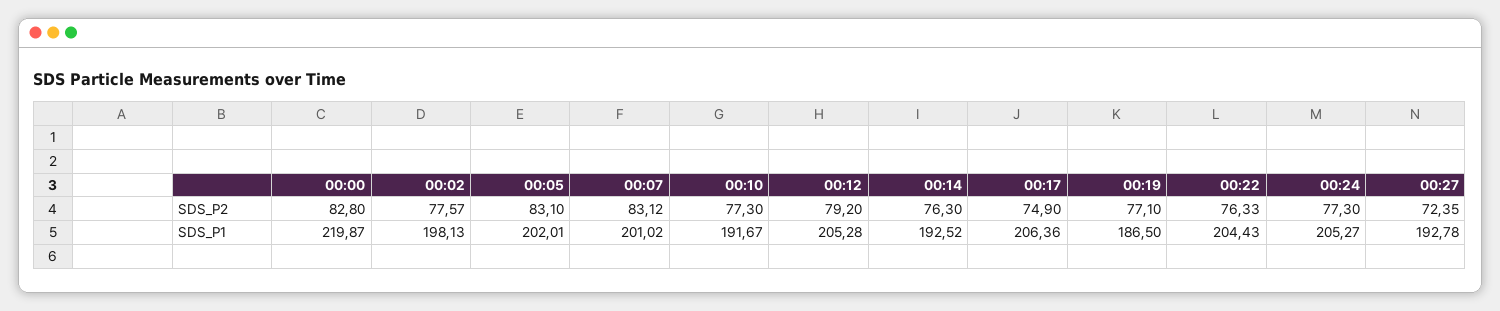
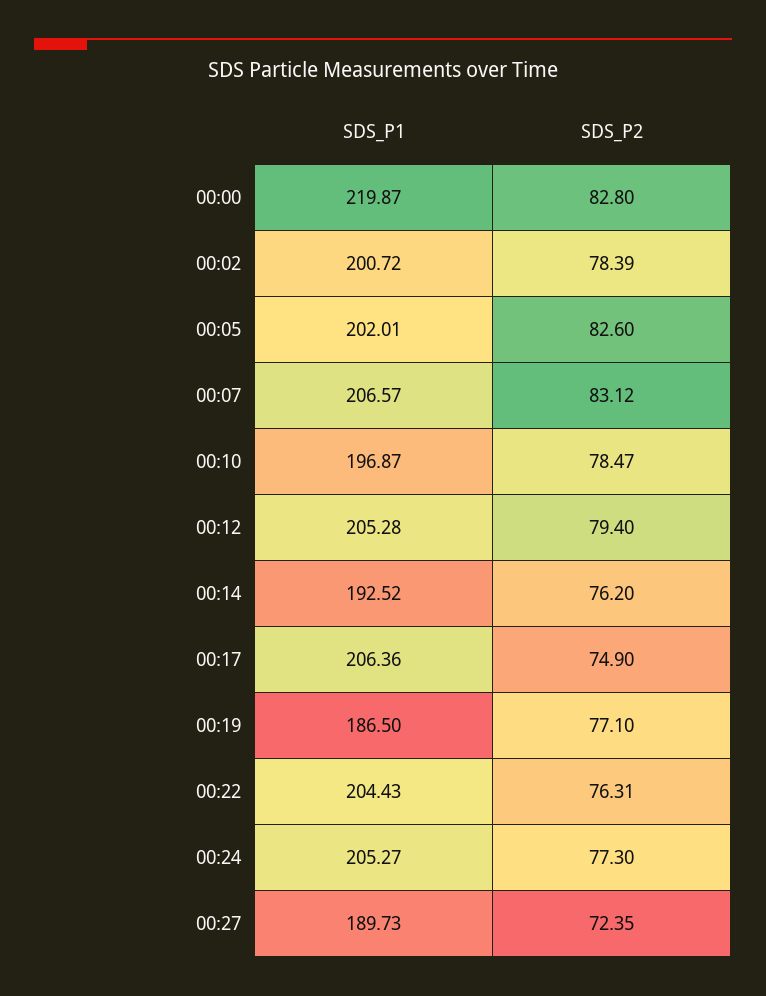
  {
    "00:00": {
      "SDS_P2": 82.8,
      "SDS_P1": 219.87
    },
    "00:02": {
-     "SDS_P2": 77.57,
+     "SDS_P2": 78.39,
-     "SDS_P1": 198.13
+     "SDS_P1": 200.72
    },
    "00:05": {
-     "SDS_P2": 83.1,
+     "SDS_P2": 82.6,
      "SDS_P1": 202.01
    },
    "00:07": {
      "SDS_P2": 83.12,
-     "SDS_P1": 201.02
+     "SDS_P1": 206.57
    },
    "00:10": {
-     "SDS_P2": 77.3,
+     "SDS_P2": 78.47,
-     "SDS_P1": 191.67
+     "SDS_P1": 196.87
    },
    "00:12": {
-     "SDS_P2": 79.2,
+     "SDS_P2": 79.4,
      "SDS_P1": 205.28
    },
    "00:14": {
-     "SDS_P2": 76.3,
+     "SDS_P2": 76.2,
      "SDS_P1": 192.52
    },
    "00:17": {
      "SDS_P2": 74.9,
      "SDS_P1": 206.36
    },
    "00:19": {
      "SDS_P2": 77.1,
      "SDS_P1": 186.5
    },
    "00:22": {
-     "SDS_P2": 76.33,
+     "SDS_P2": 76.31,
      "SDS_P1": 204.43
    },
    "00:24": {
      "SDS_P2": 77.3,
      "SDS_P1": 205.27
    },
    "00:27": {
      "SDS_P2": 72.35,
-     "SDS_P1": 192.78
+     "SDS_P1": 189.73
    }
  }

